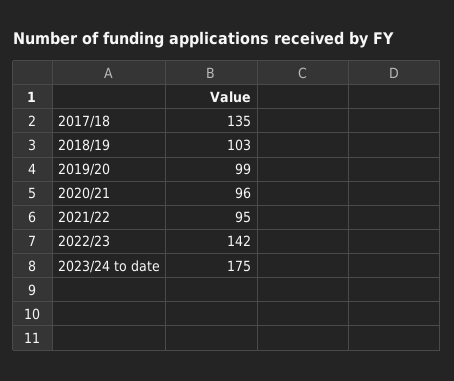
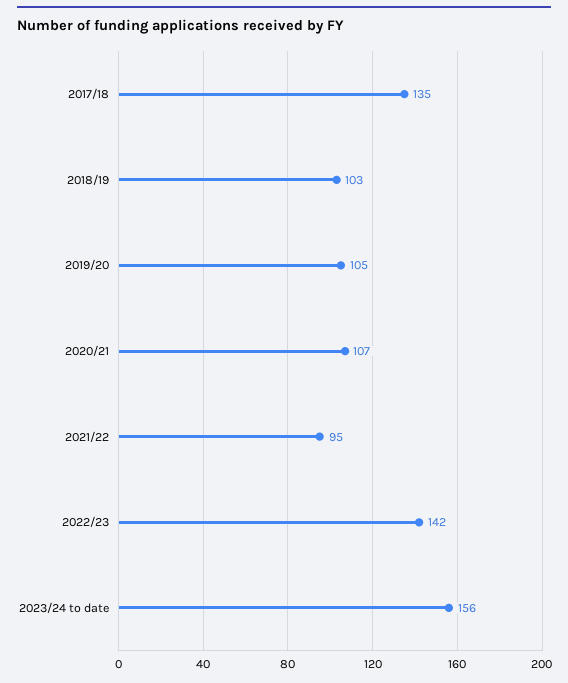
  {
    "2017/18": 135,
    "2018/19": 103,
-   "2019/20": 99,
+   "2019/20": 105,
-   "2020/21": 96,
+   "2020/21": 107,
    "2021/22": 95,
    "2022/23": 142,
-   "2023/24 to date": 175
+   "2023/24 to date": 156
  }

